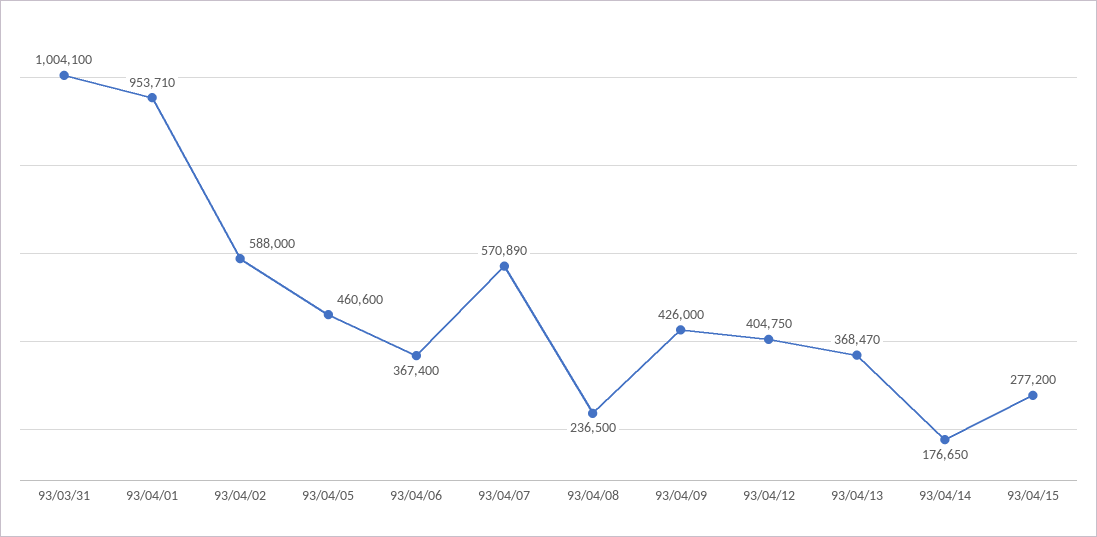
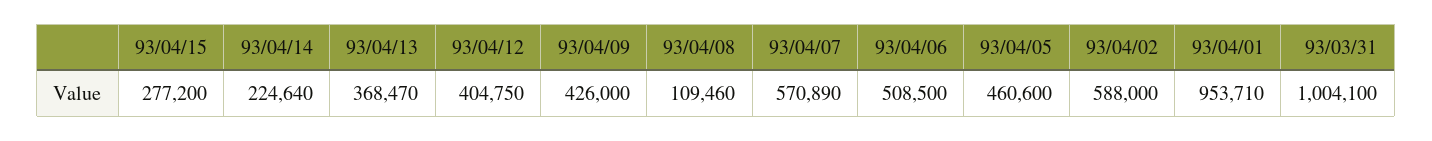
  {
    "93/03/31": 1004100,
    "93/04/01": 953710,
    "93/04/02": 588000,
    "93/04/05": 460600,
-   "93/04/06": 367400,
+   "93/04/06": 508500,
    "93/04/07": 570890,
-   "93/04/08": 236500,
+   "93/04/08": 109460,
    "93/04/09": 426000,
    "93/04/12": 404750,
    "93/04/13": 368470,
-   "93/04/14": 176650,
+   "93/04/14": 224640,
    "93/04/15": 277200
  }

